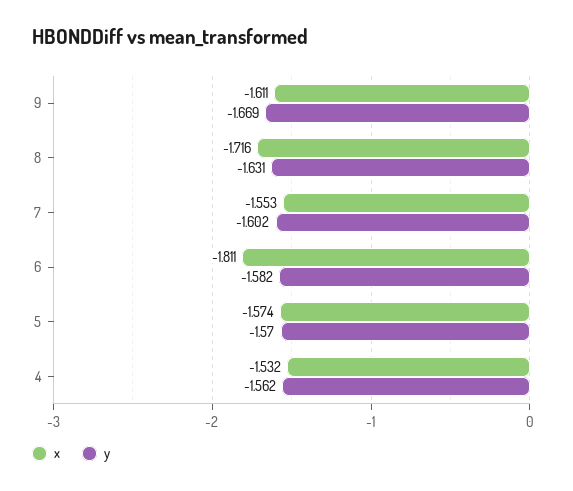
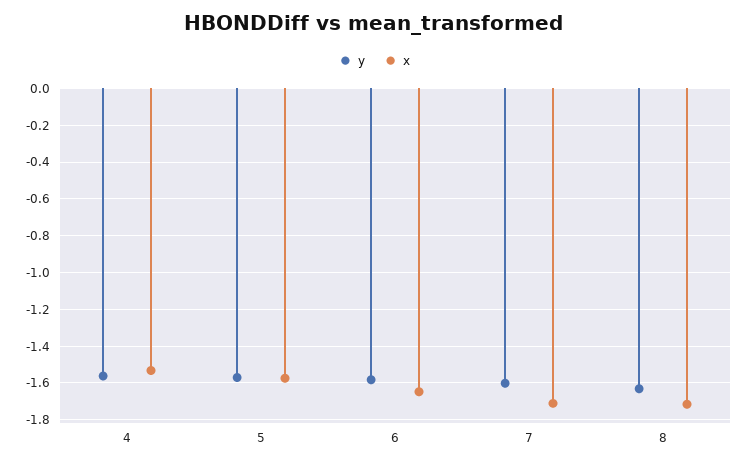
  {
    "x": {
-     "9": -1.611,
      "8": -1.716,
-     "7": -1.553,
+     "7": -1.7,
-     "6": -1.811,
+     "6": -1.65,
      "5": -1.574,
      "4": -1.532
    },
    "y": {
-     "9": -1.669,
      "8": -1.631,
      "7": -1.602,
      "6": -1.582,
      "5": -1.57,
      "4": -1.562
    }
  }

